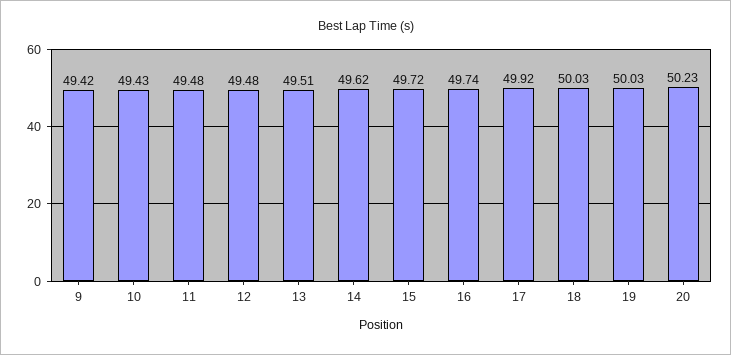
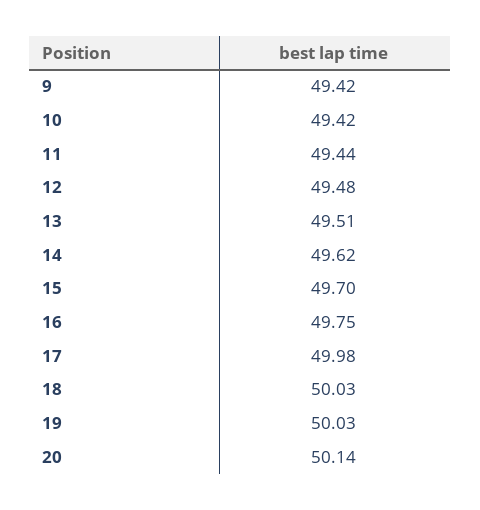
  {
    "9": 49.42,
-   "10": 49.43,
+   "10": 49.42,
-   "11": 49.48,
+   "11": 49.44,
    "12": 49.48,
    "13": 49.51,
    "14": 49.62,
-   "15": 49.72,
+   "15": 49.7,
-   "16": 49.74,
+   "16": 49.75,
-   "17": 49.92,
+   "17": 49.98,
    "18": 50.03,
    "19": 50.03,
-   "20": 50.23
+   "20": 50.14
  }

